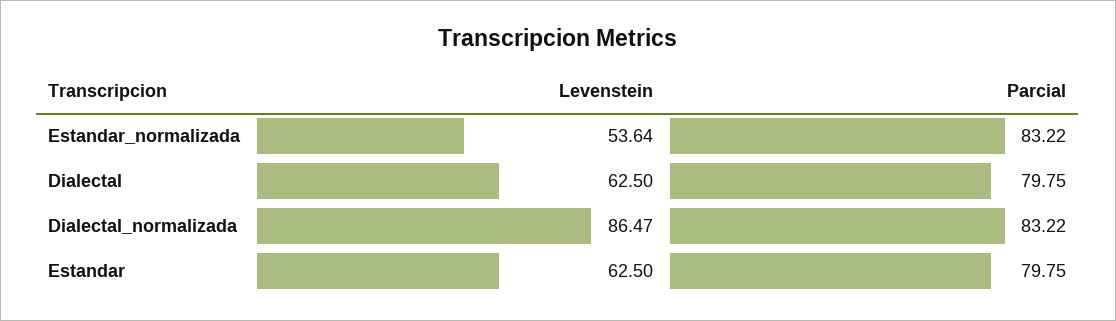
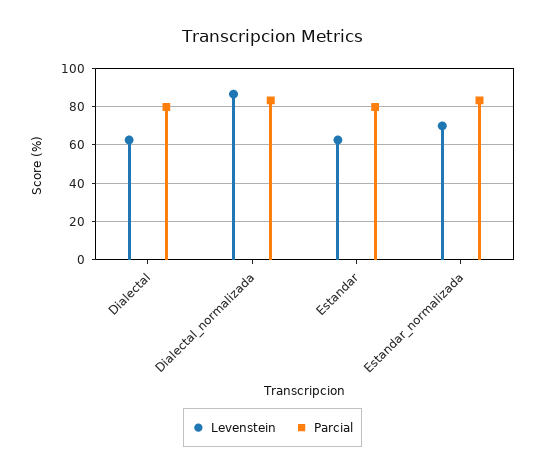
  {
    "Levenstein": {
-     "Estandar_normalizada": 53.64,
+     "Estandar_normalizada": 70,
      "Dialectal": 62.5,
      "Dialectal_normalizada": 86.47,
      "Estandar": 62.5
    },
    "Parcial": {
      "Estandar_normalizada": 83.22,
      "Dialectal": 79.75,
      "Dialectal_normalizada": 83.22,
      "Estandar": 79.75
    }
  }

